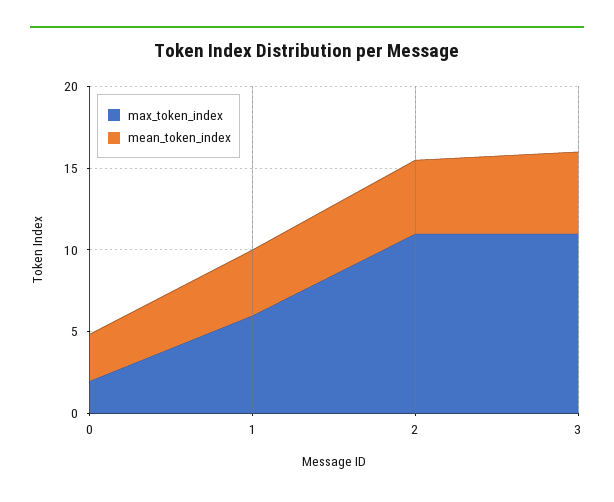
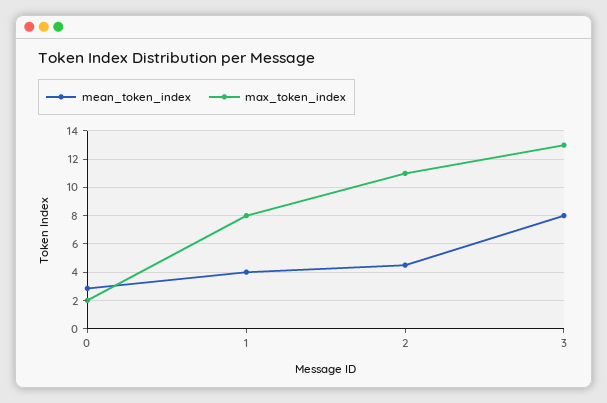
  {
    "max_token_index": {
      "0": 2,
-     "1": 6,
+     "1": 8,
      "2": 11,
-     "3": 11
+     "3": 13
    },
    "mean_token_index": {
      "0": 3,
      "1": 4,
      "2": 4.5,
-     "3": 5
+     "3": 8
    }
  }

